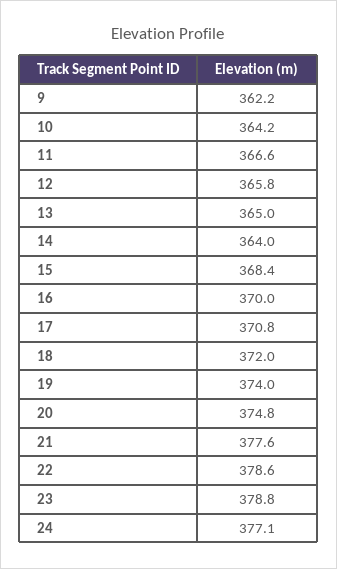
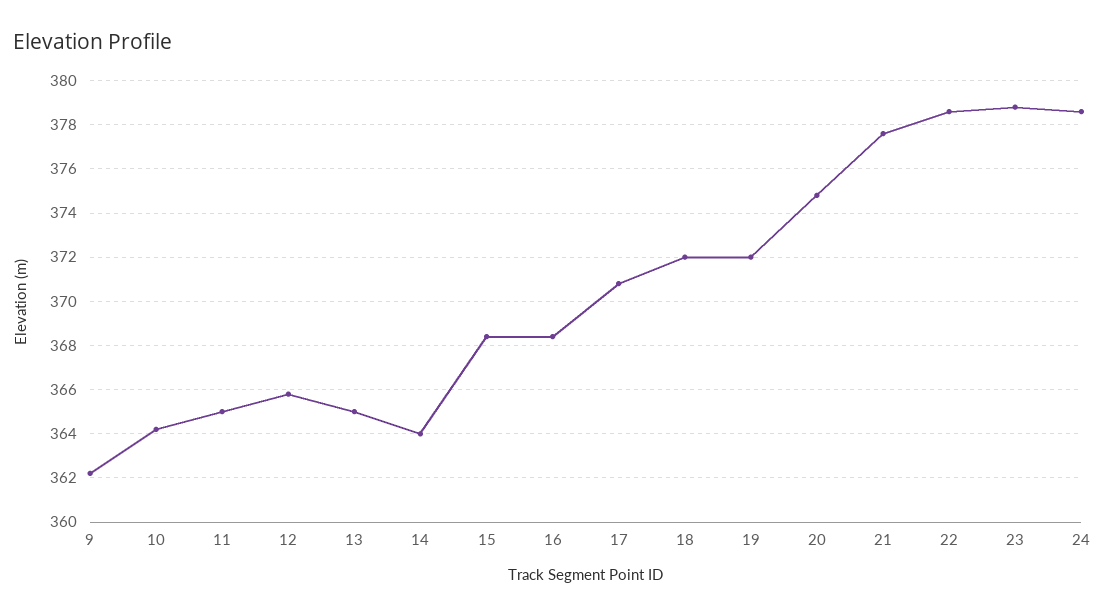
  {
    "9": 362.2,
    "10": 364.2,
-   "11": 366.6,
+   "11": 365,
    "12": 365.8,
    "13": 365,
    "14": 364,
    "15": 368.4,
-   "16": 370,
+   "16": 368.5,
    "17": 370.8,
    "18": 372,
-   "19": 374,
+   "19": 372,
    "20": 374.8,
    "21": 377.6,
    "22": 378.6,
    "23": 378.8,
-   "24": 377.1
+   "24": 378.5
  }

